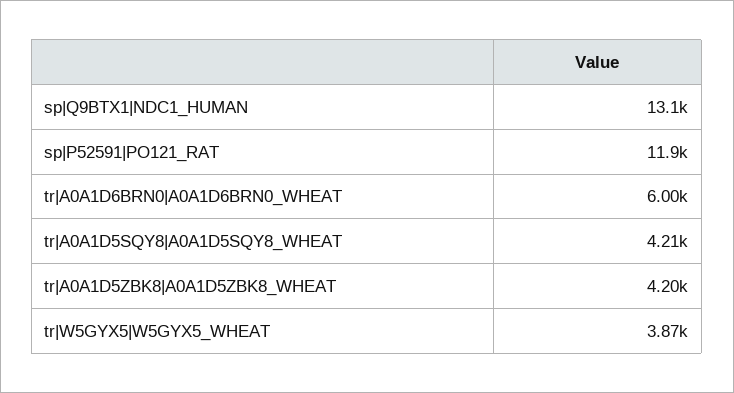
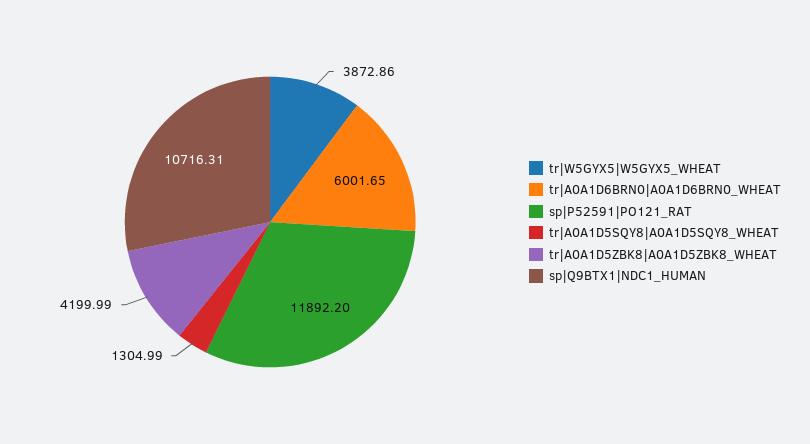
  {
-   "sp|Q9BTX1|NDC1_HUMAN": 13100,
+   "sp|Q9BTX1|NDC1_HUMAN": 10716.31,
    "sp|P52591|PO121_RAT": 11892.2,
    "tr|A0A1D6BRN0|A0A1D6BRN0_WHEAT": 6001.65,
-   "tr|A0A1D5SQY8|A0A1D5SQY8_WHEAT": 4210,
+   "tr|A0A1D5SQY8|A0A1D5SQY8_WHEAT": 1304.99,
    "tr|A0A1D5ZBK8|A0A1D5ZBK8_WHEAT": 4199.99,
    "tr|W5GYX5|W5GYX5_WHEAT": 3872.86
  }

